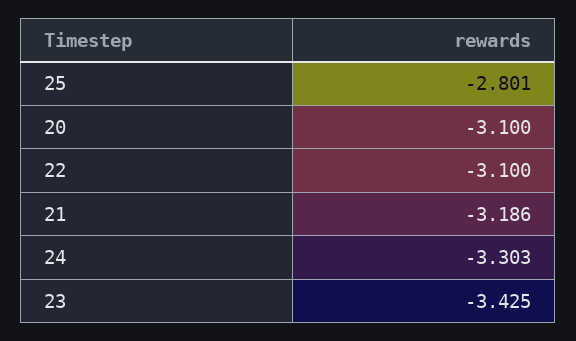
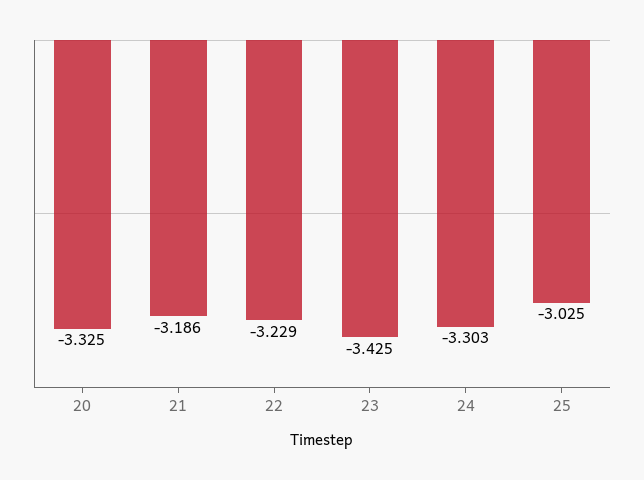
  {
-   "25": -2.801,
+   "25": -3.025,
-   "20": -3.1,
+   "20": -3.325,
-   "22": -3.1,
+   "22": -3.229,
    "21": -3.186,
    "24": -3.303,
    "23": -3.425
  }

